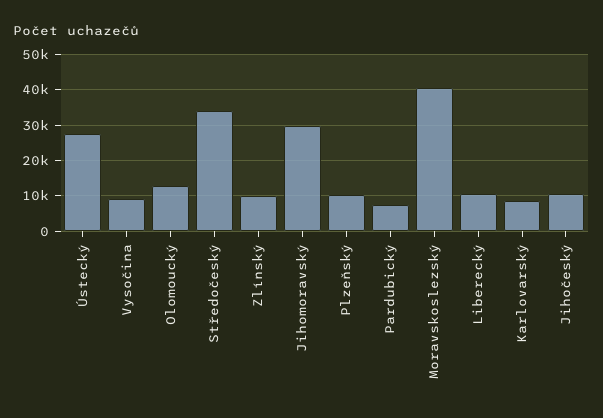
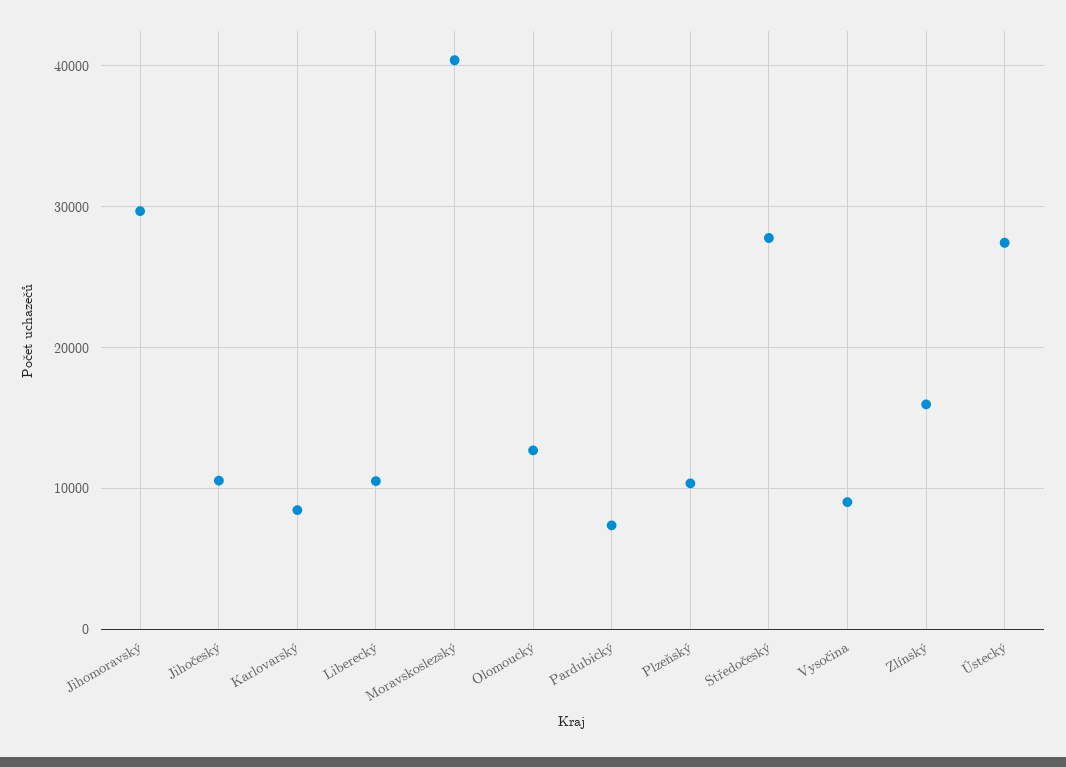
  {
    "Ústecký": 27000,
    "Vysočina": 9000,
    "Olomoucký": 13000,
-   "Středočeský": 34000,
+   "Středočeský": 28000,
-   "Zlínský": 10000,
+   "Zlínský": 16000,
    "Jihomoravský": 30000,
    "Plzeňský": 10000,
    "Pardubický": 7000,
    "Moravskoslezský": 40000,
    "Liberecký": 11000,
    "Karlovarský": 8000,
    "Jihočeský": 11000
  }

